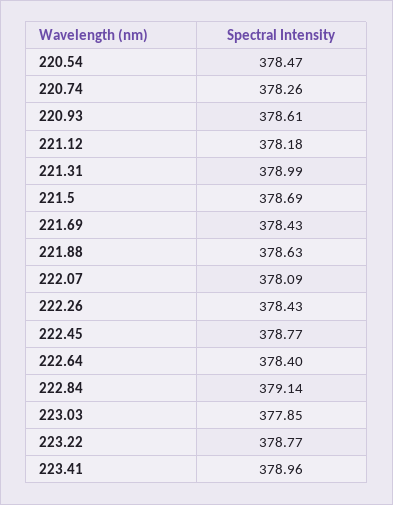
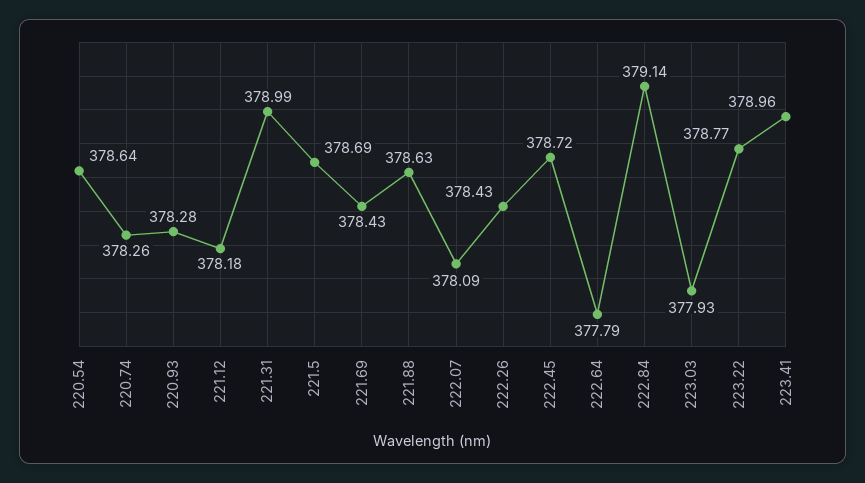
  {
-   "220.54": 378.47,
+   "220.54": 378.64,
    "220.74": 378.26,
-   "220.93": 378.61,
+   "220.93": 378.28,
    "221.12": 378.18,
    "221.31": 378.99,
    "221.5": 378.69,
    "221.69": 378.43,
    "221.88": 378.63,
    "222.07": 378.09,
    "222.26": 378.43,
-   "222.45": 378.77,
+   "222.45": 378.72,
-   "222.64": 378.4,
+   "222.64": 377.79,
    "222.84": 379.14,
-   "223.03": 377.85,
+   "223.03": 377.93,
    "223.22": 378.77,
    "223.41": 378.96
  }

